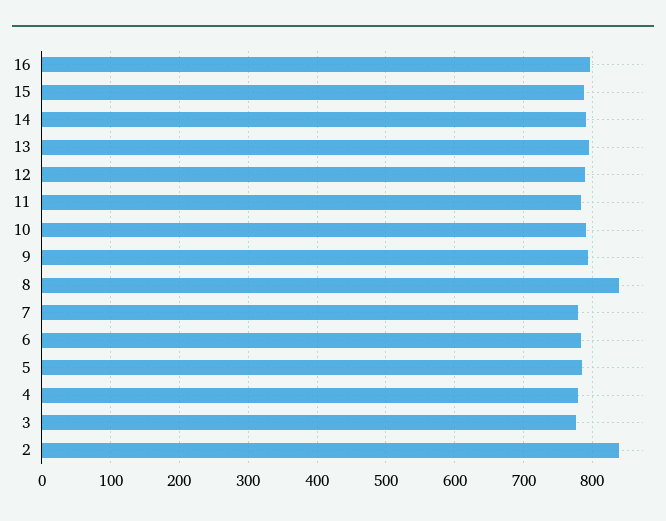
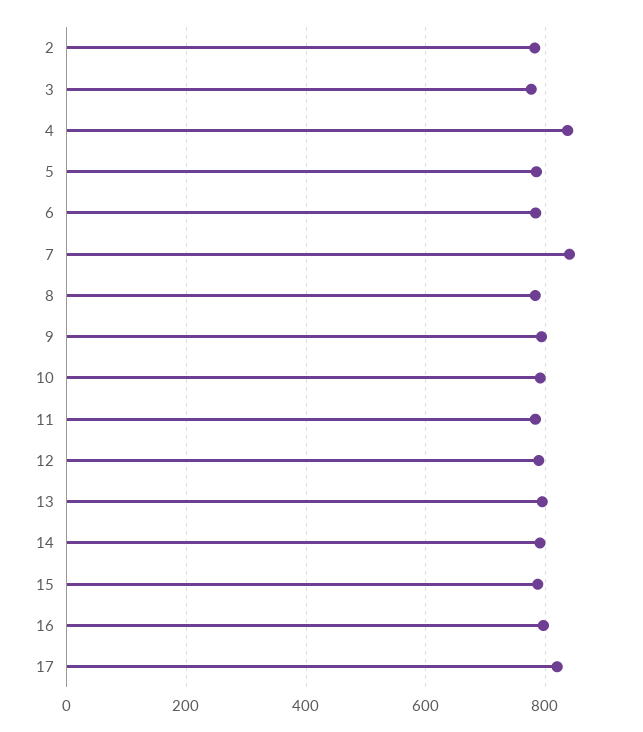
  {
    "16": 800,
    "15": 790,
    "14": 790,
    "13": 790,
    "12": 790,
    "11": 780,
    "10": 790,
    "9": 790,
-   "8": 840,
+   "8": 780,
-   "7": 780,
+   "7": 840,
    "6": 780,
    "5": 780,
-   "4": 780,
+   "4": 840,
    "3": 780,
-   "2": 840
+   "2": 780,
+   "17": 820
  }

